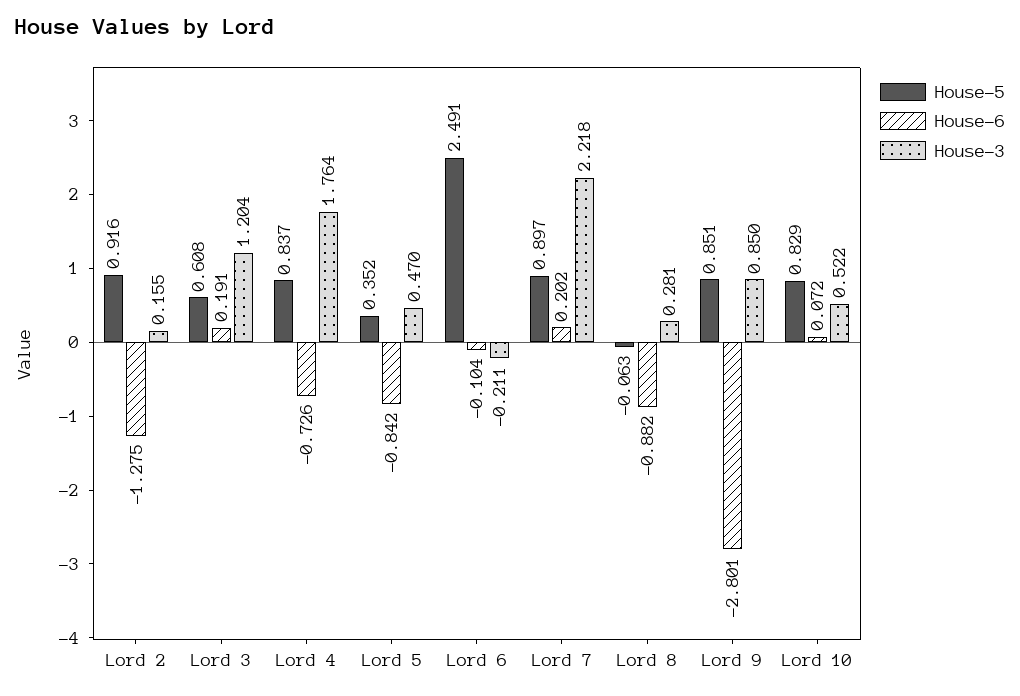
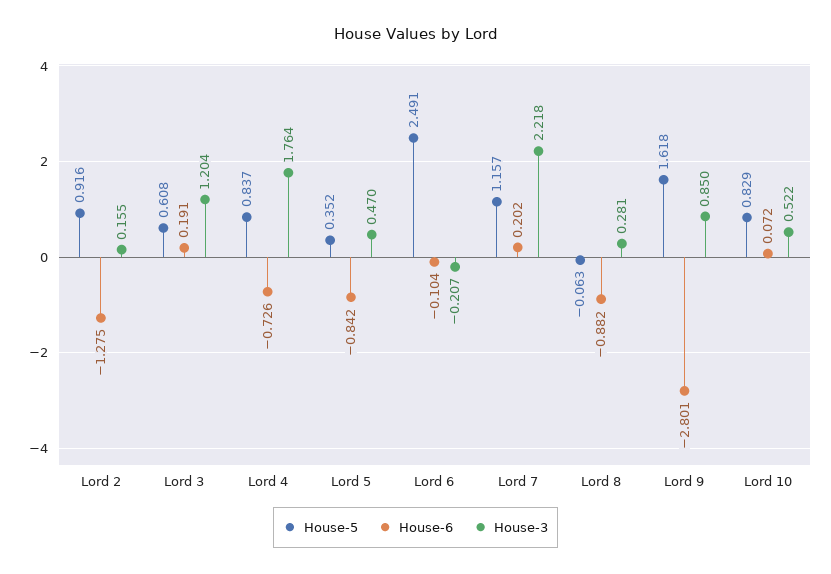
  {
    "House-5": {
      "Lord 2": 0.916,
      "Lord 3": 0.608,
      "Lord 4": 0.837,
      "Lord 5": 0.352,
      "Lord 6": 2.491,
-     "Lord 7": 0.897,
+     "Lord 7": 1.157,
      "Lord 8": -0.063,
-     "Lord 9": 0.851,
+     "Lord 9": 1.618,
      "Lord 10": 0.829
    },
    "House-6": {
      "Lord 2": -1.275,
      "Lord 3": 0.191,
      "Lord 4": -0.726,
      "Lord 5": -0.842,
      "Lord 6": -0.104,
      "Lord 7": 0.202,
      "Lord 8": -0.882,
      "Lord 9": -2.801,
      "Lord 10": 0.072
    },
    "House-3": {
      "Lord 2": 0.155,
      "Lord 3": 1.204,
      "Lord 4": 1.764,
      "Lord 5": 0.47,
-     "Lord 6": -0.211,
+     "Lord 6": -0.207,
      "Lord 7": 2.218,
      "Lord 8": 0.281,
      "Lord 9": 0.85,
      "Lord 10": 0.522
    }
  }

